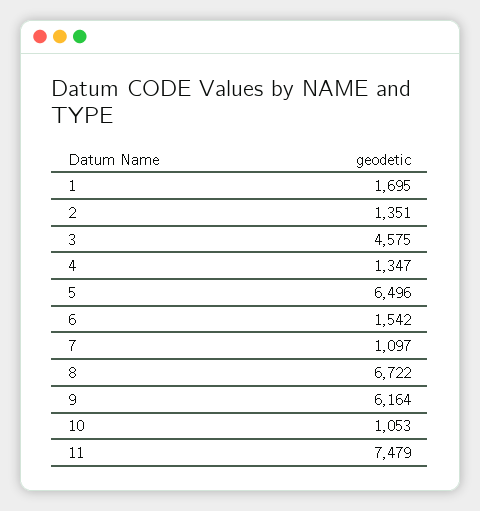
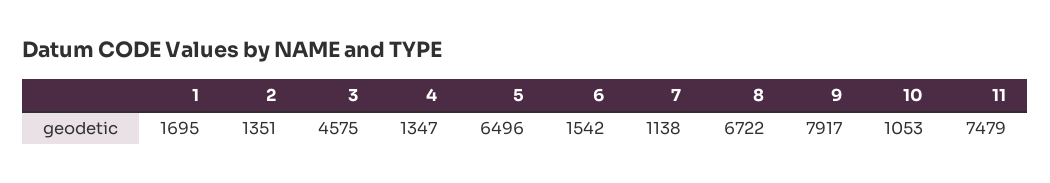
  {
    "1": 1695,
    "2": 1351,
    "3": 4575,
    "4": 1347,
    "5": 6496,
    "6": 1542,
-   "7": 1097,
+   "7": 1138,
    "8": 6722,
-   "9": 6164,
+   "9": 7917,
    "10": 1053,
    "11": 7479
  }

